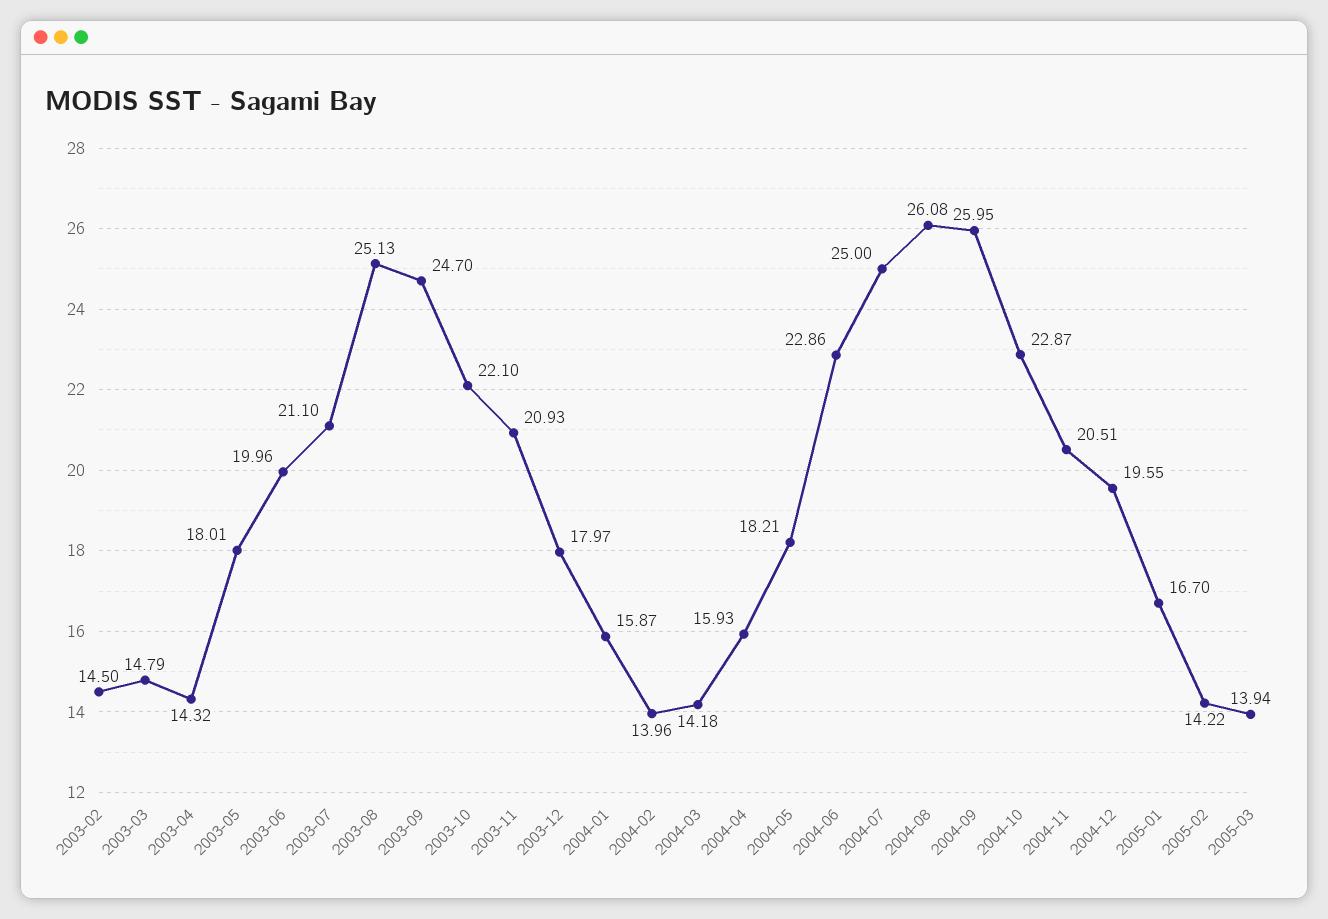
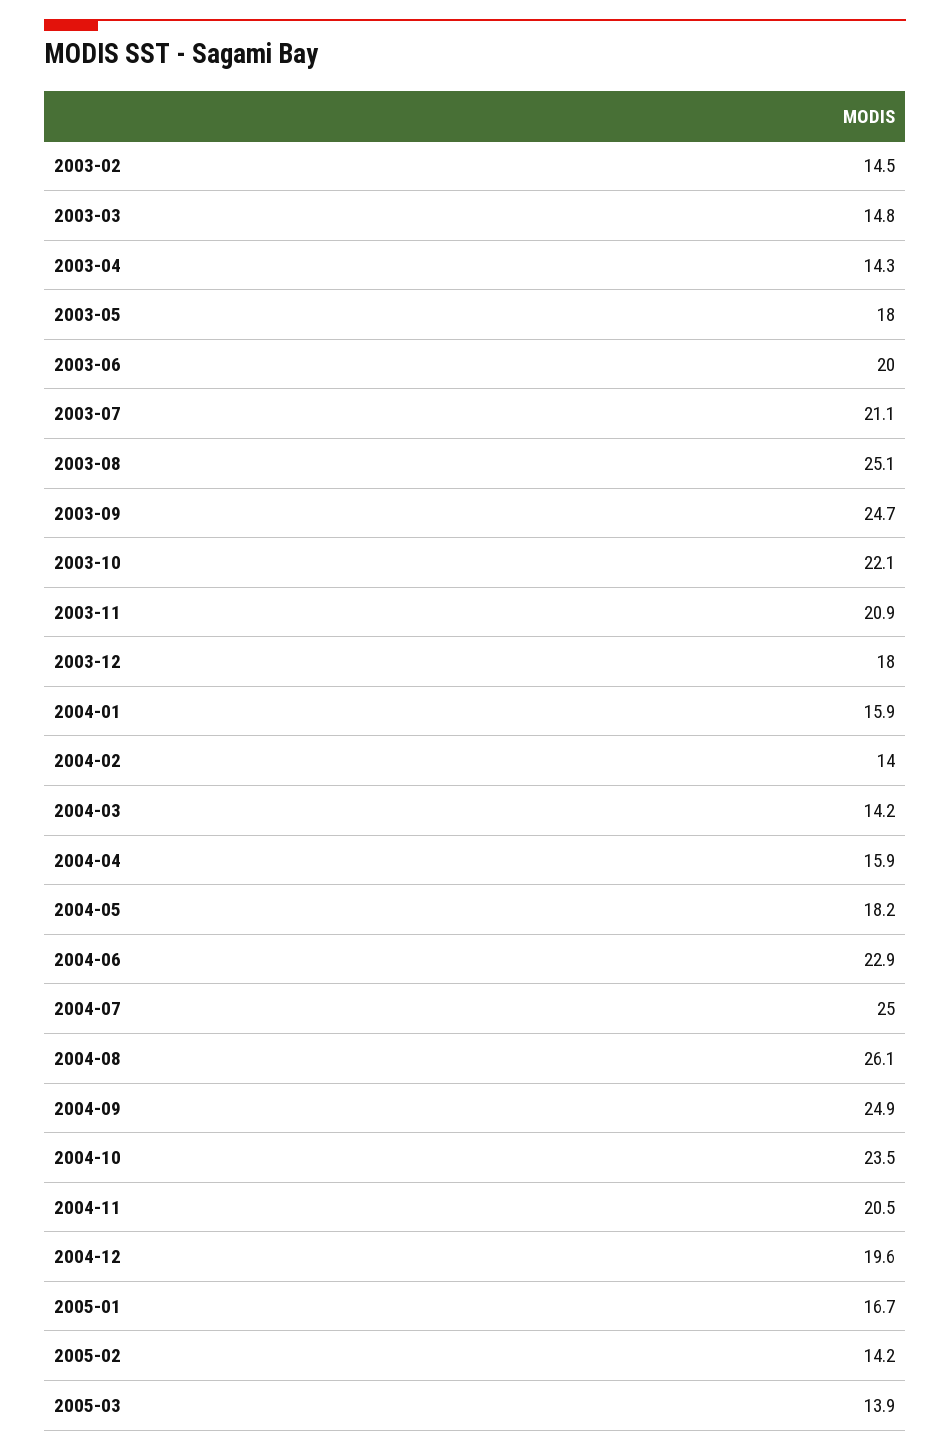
  {
    "2003-02": 14.5,
    "2003-03": 14.79,
    "2003-04": 14.32,
    "2003-05": 18.01,
    "2003-06": 19.96,
    "2003-07": 21.1,
    "2003-08": 25.13,
    "2003-09": 24.7,
    "2003-10": 22.1,
    "2003-11": 20.93,
    "2003-12": 17.97,
    "2004-01": 15.87,
    "2004-02": 13.96,
    "2004-03": 14.18,
    "2004-04": 15.93,
    "2004-05": 18.21,
    "2004-06": 22.86,
    "2004-07": 25,
    "2004-08": 26.08,
-   "2004-09": 25.95,
+   "2004-09": 24.9,
-   "2004-10": 22.87,
+   "2004-10": 23.5,
    "2004-11": 20.51,
    "2004-12": 19.55,
    "2005-01": 16.7,
    "2005-02": 14.22,
    "2005-03": 13.94
  }

